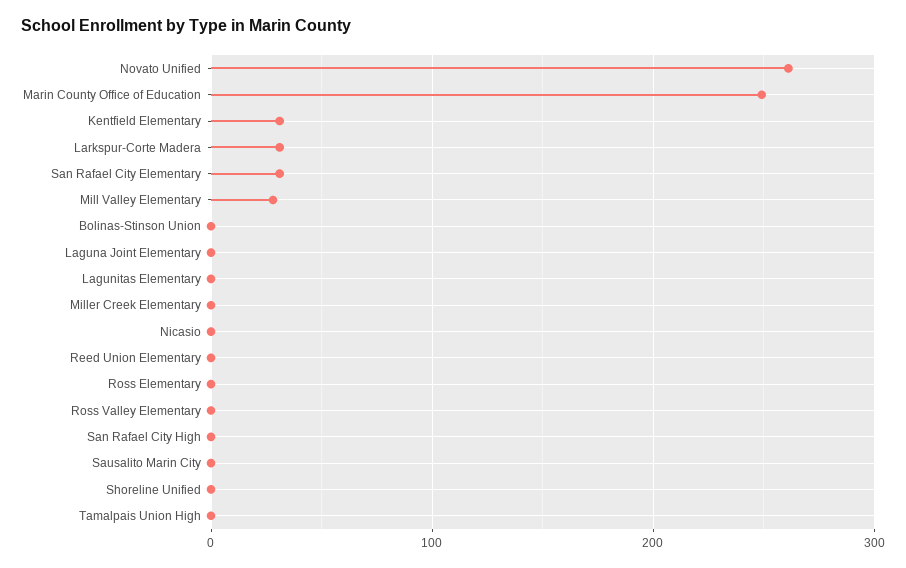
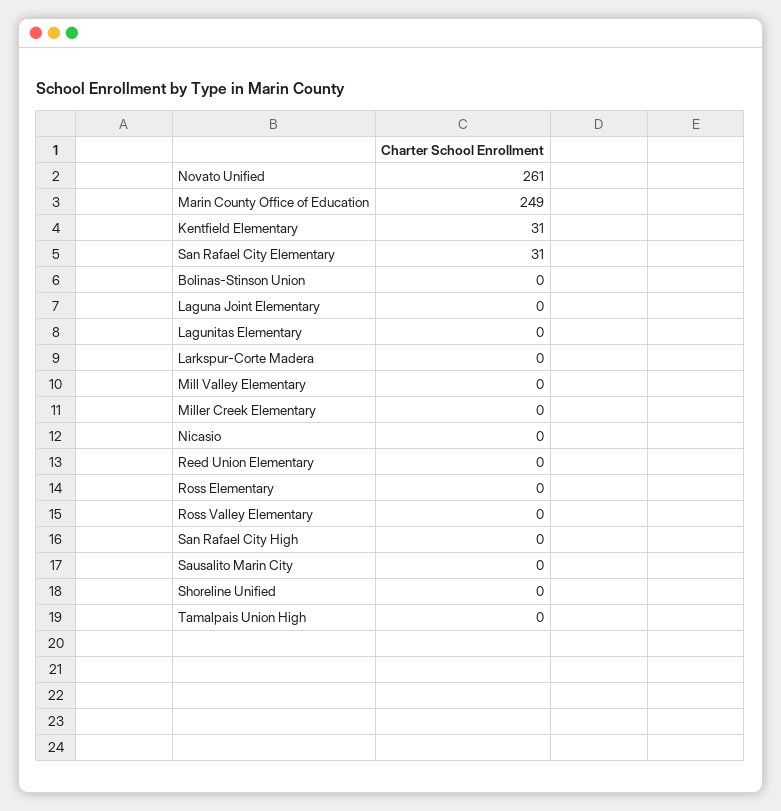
  {
    "Novato Unified": 261,
    "Marin County Office of Education": 249,
    "Kentfield Elementary": 31,
-   "Larkspur-Corte Madera": 30,
+   "Larkspur-Corte Madera": 0,
    "San Rafael City Elementary": 31,
-   "Mill Valley Elementary": 30,
+   "Mill Valley Elementary": 0,
    "Bolinas-Stinson Union": 0,
    "Laguna Joint Elementary": 0,
    "Lagunitas Elementary": 0,
    "Miller Creek Elementary": 0,
    "Nicasio": 0,
    "Reed Union Elementary": 0,
    "Ross Elementary": 0,
    "Ross Valley Elementary": 0,
    "San Rafael City High": 0,
    "Sausalito Marin City": 0,
    "Shoreline Unified": 0,
    "Tamalpais Union High": 0
  }

